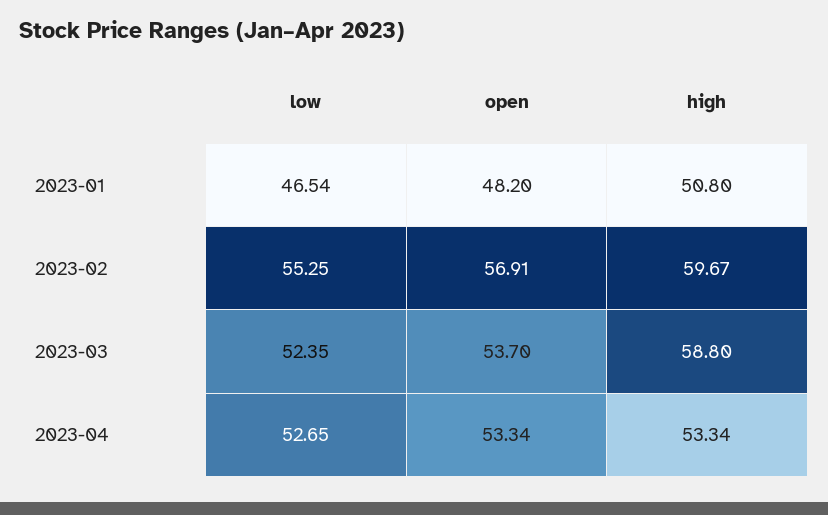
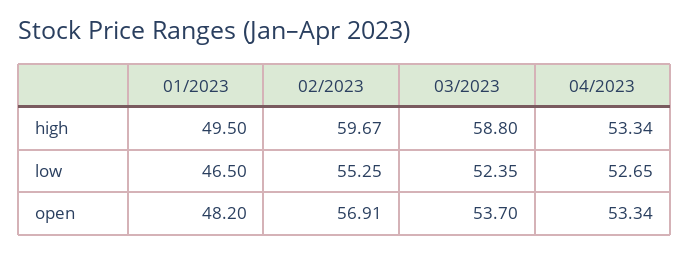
  {
    "low": {
-     "2023-01": 46.54,
+     "2023-01": 46.5,
      "2023-02": 55.25,
      "2023-03": 52.35,
      "2023-04": 52.65
    },
    "open": {
      "2023-01": 48.2,
      "2023-02": 56.91,
      "2023-03": 53.7,
      "2023-04": 53.34
    },
    "high": {
-     "2023-01": 50.8,
+     "2023-01": 49.5,
      "2023-02": 59.67,
      "2023-03": 58.8,
      "2023-04": 53.34
    }
  }

